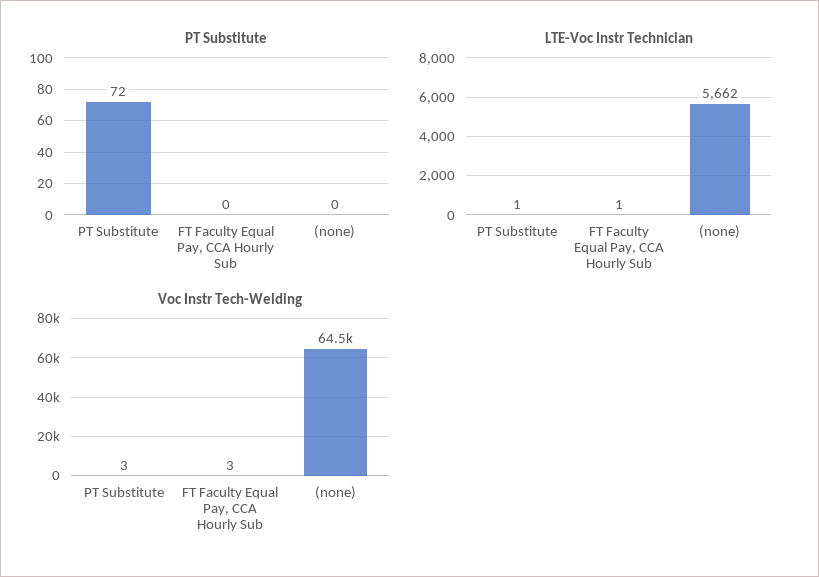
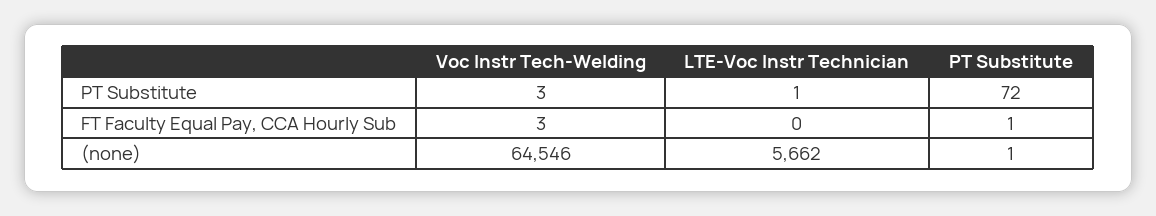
  {
    "PT Substitute": {
      "PT Substitute": 72,
-     "FT Faculty Equal Pay, CCA Hourly Sub": 0,
+     "FT Faculty Equal Pay, CCA Hourly Sub": 1,
-     "(none)": 0
+     "(none)": 1
    },
    "LTE-Voc Instr Technician": {
      "PT Substitute": 1,
-     "FT Faculty Equal Pay, CCA Hourly Sub": 1,
+     "FT Faculty Equal Pay, CCA Hourly Sub": 0,
      "(none)": 5662
    },
    "Voc Instr Tech-Welding": {
      "PT Substitute": 3,
      "FT Faculty Equal Pay, CCA Hourly Sub": 3,
      "(none)": 64546
    }
  }

